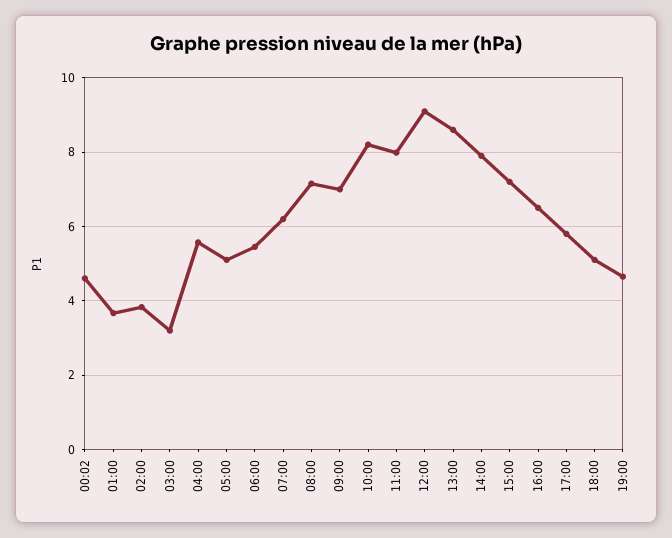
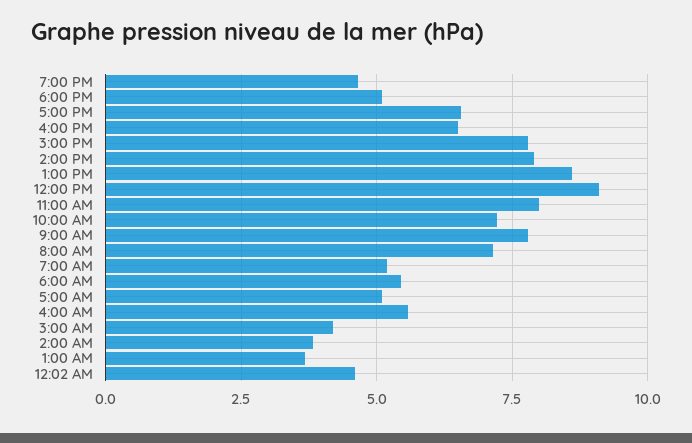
  {
    "00:02": 4.6,
    "01:00": 3.6,
    "02:00": 3.8,
-   "03:00": 3.2,
+   "03:00": 4.25,
    "04:00": 5.6,
    "05:00": 5.2,
    "06:00": 5.4,
-   "07:00": 6.2,
+   "07:00": 5.25,
    "08:00": 7.2,
-   "09:00": 7,
+   "09:00": 7.75,
-   "10:00": 8.2,
+   "10:00": 7.25,
    "11:00": 8,
    "12:00": 9.2,
    "13:00": 8.6,
    "14:00": 8,
-   "15:00": 7.2,
+   "15:00": 7.75,
    "16:00": 6.6,
-   "17:00": 5.8,
+   "17:00": 6.5,
    "18:00": 5.2,
    "19:00": 4.6
  }

